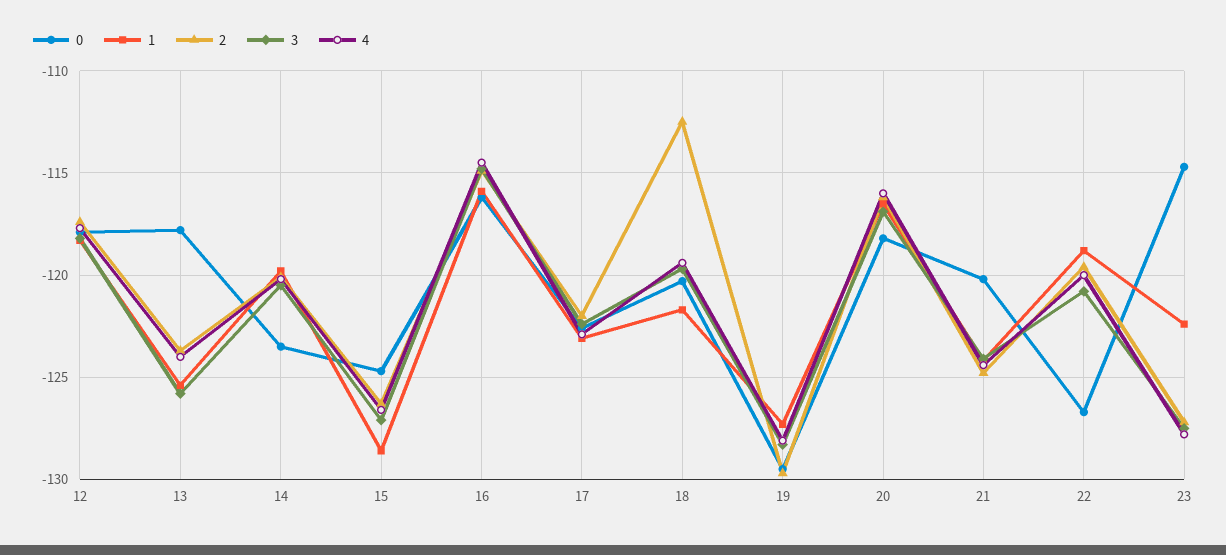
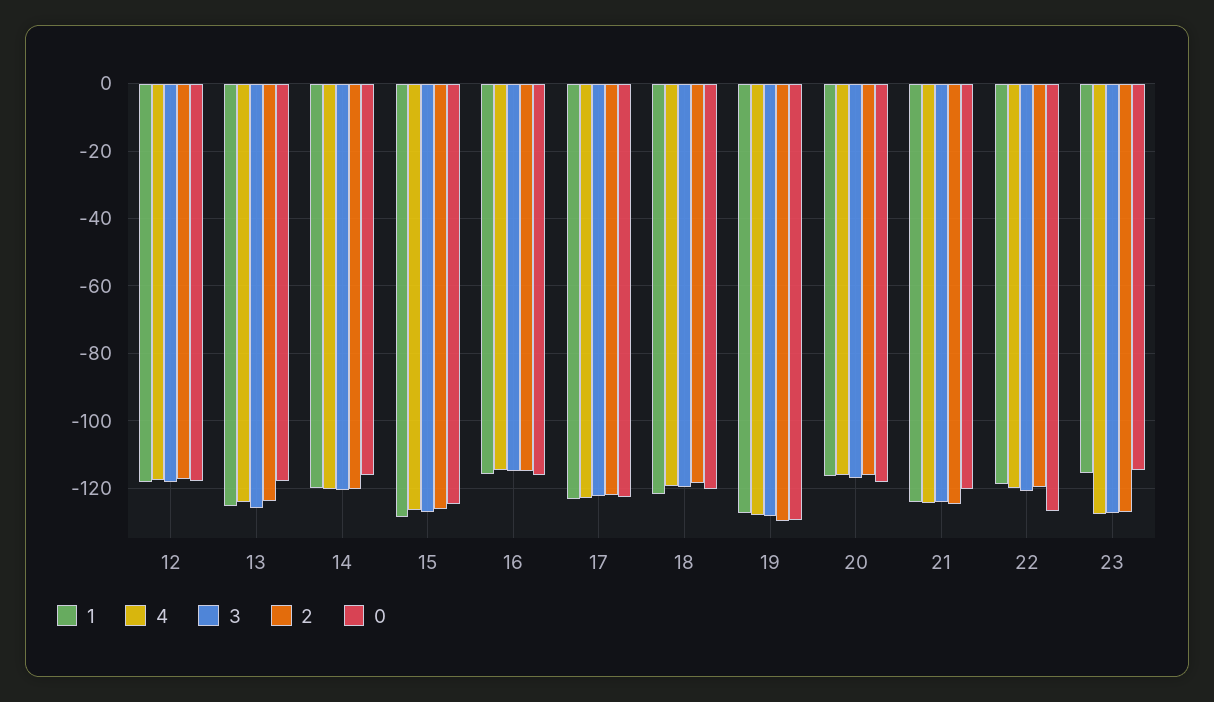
  {
    "0": {
      "12": -118,
      "13": -118,
-     "14": -123.5,
+     "14": -116,
      "15": -124.5,
      "16": -116,
      "17": -122.5,
      "18": -120.5,
      "19": -129.5,
      "20": -118,
      "21": -120,
      "22": -126.5,
      "23": -114.5
    },
    "1": {
      "12": -118.5,
      "13": -125.5,
      "14": -120,
      "15": -128.5,
      "16": -116,
      "17": -123,
      "18": -121.5,
      "19": -127.5,
      "20": -116.5,
      "21": -124,
      "22": -119,
-     "23": -122.5
+     "23": -116
    },
    "2": {
      "12": -117.5,
      "13": -123.5,
      "14": -120,
      "15": -126.5,
      "16": -115,
      "17": -122,
-     "18": -112.5,
+     "18": -118,
      "19": -129.5,
      "20": -116,
      "21": -125,
      "22": -119.5,
      "23": -127
    },
    "3": {
      "12": -118,
      "13": -126,
      "14": -120.5,
      "15": -127,
      "16": -115,
      "17": -122.5,
      "18": -119.5,
      "19": -128.5,
      "20": -117,
      "21": -124,
      "22": -121,
      "23": -127.5
    },
    "4": {
      "12": -117.5,
      "13": -124,
      "14": -120,
      "15": -126.5,
      "16": -114.5,
      "17": -123,
      "18": -119.5,
      "19": -128,
      "20": -116,
      "21": -124.5,
      "22": -120,
      "23": -128
    }
  }

